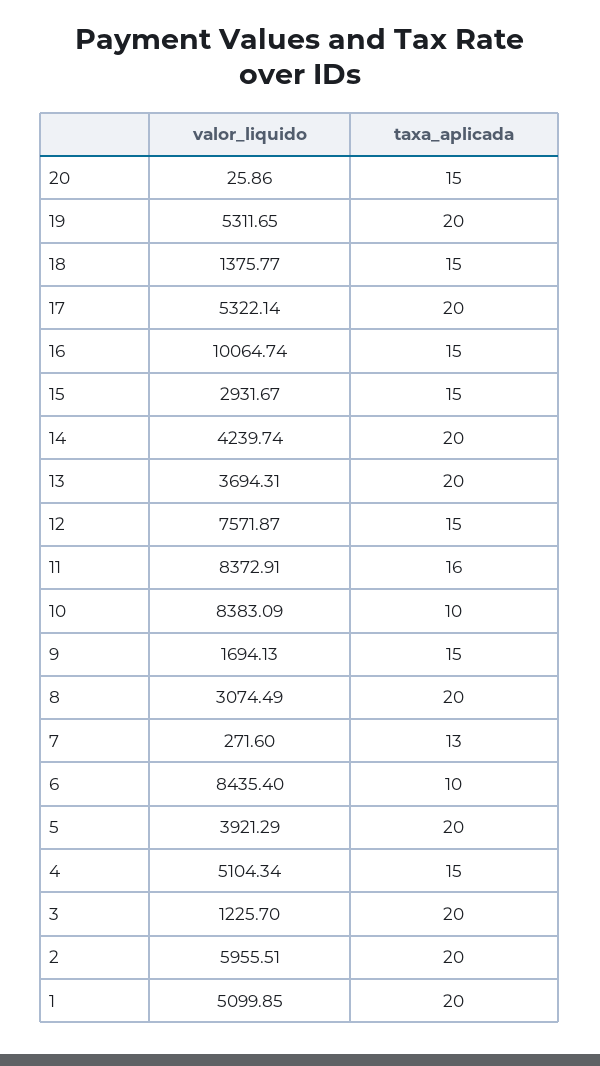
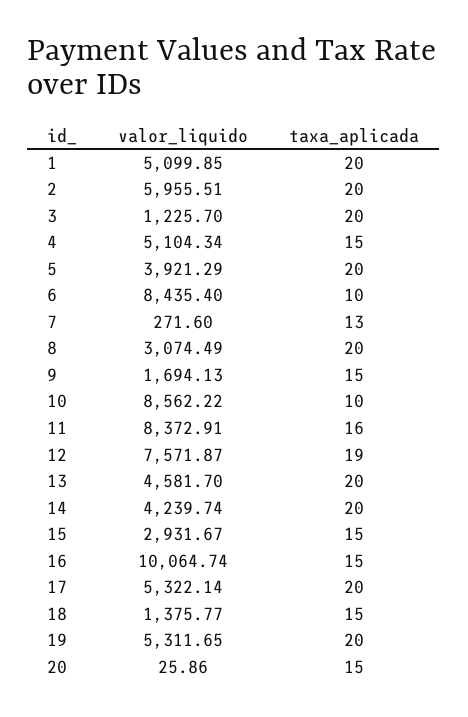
  {
    "valor_liquido": {
      "20": 25.86,
      "19": 5311.65,
      "18": 1375.77,
      "17": 5322.14,
      "16": 10064.74,
      "15": 2931.67,
      "14": 4239.74,
-     "13": 3694.31,
+     "13": 4581.7,
      "12": 7571.87,
      "11": 8372.91,
-     "10": 8383.09,
+     "10": 8562.22,
      "9": 1694.13,
      "8": 3074.49,
      "7": 271.6,
      "6": 8435.4,
      "5": 3921.29,
      "4": 5104.34,
      "3": 1225.7,
      "2": 5955.51,
      "1": 5099.85
    },
    "taxa_aplicada": {
      "20": 15,
      "19": 20,
      "18": 15,
      "17": 20,
      "16": 15,
      "15": 15,
      "14": 20,
      "13": 20,
-     "12": 15,
+     "12": 19,
      "11": 16,
      "10": 10,
      "9": 15,
      "8": 20,
      "7": 13,
      "6": 10,
      "5": 20,
      "4": 15,
      "3": 20,
      "2": 20,
      "1": 20
    }
  }

